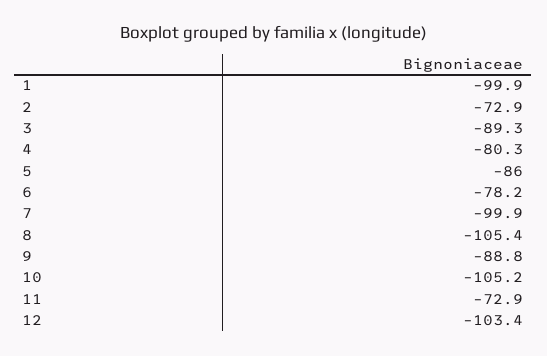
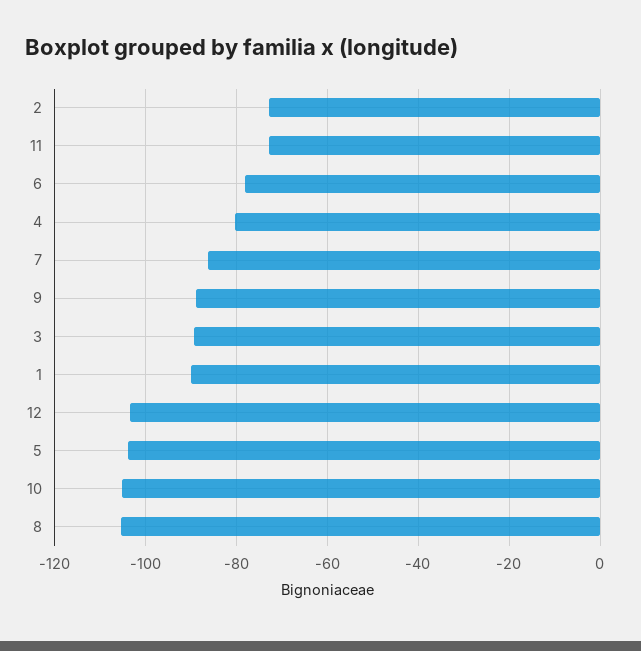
  {
-   "1": -99.9,
+   "1": -90,
    "2": -72.9,
    "3": -89.3,
    "4": -80.3,
-   "5": -86,
+   "5": -104,
    "6": -78.2,
-   "7": -99.9,
+   "7": -86,
    "8": -105.4,
    "9": -88.8,
    "10": -105.2,
    "11": -72.9,
    "12": -103.4
  }

